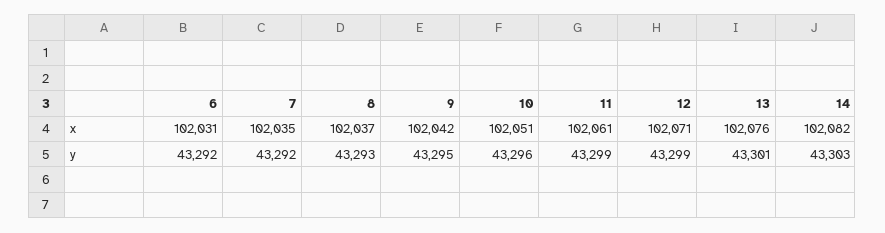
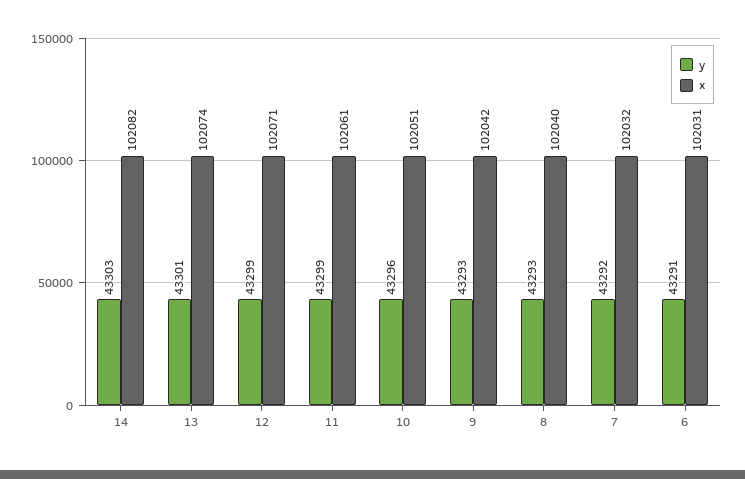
  {
    "x": {
      "6": 102031,
-     "7": 102035,
+     "7": 102032,
-     "8": 102037,
+     "8": 102040,
      "9": 102042,
      "10": 102051,
      "11": 102061,
      "12": 102071,
-     "13": 102076,
+     "13": 102074,
      "14": 102082
    },
    "y": {
-     "6": 43292,
+     "6": 43291,
      "7": 43292,
      "8": 43293,
-     "9": 43295,
+     "9": 43293,
      "10": 43296,
      "11": 43299,
      "12": 43299,
      "13": 43301,
      "14": 43303
    }
  }

